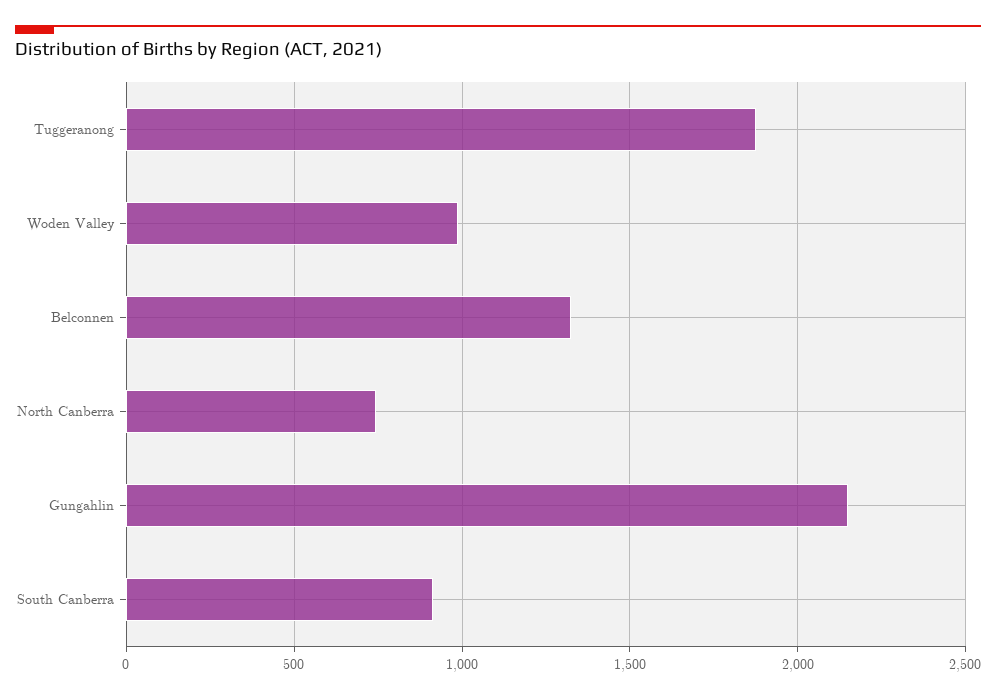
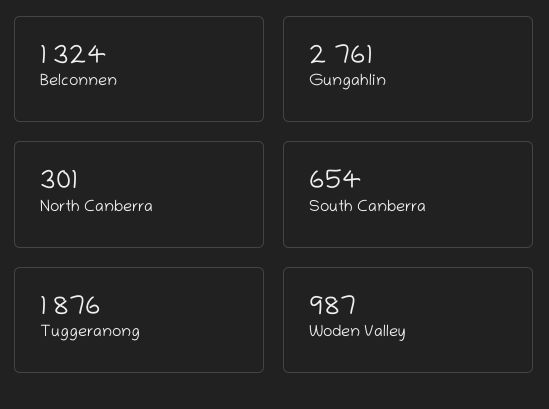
  {
    "Tuggeranong": 1876,
    "Woden Valley": 987,
    "Belconnen": 1324,
-   "North Canberra": 750,
+   "North Canberra": 301,
-   "Gungahlin": 2150,
+   "Gungahlin": 2761,
-   "South Canberra": 900
+   "South Canberra": 654
  }

